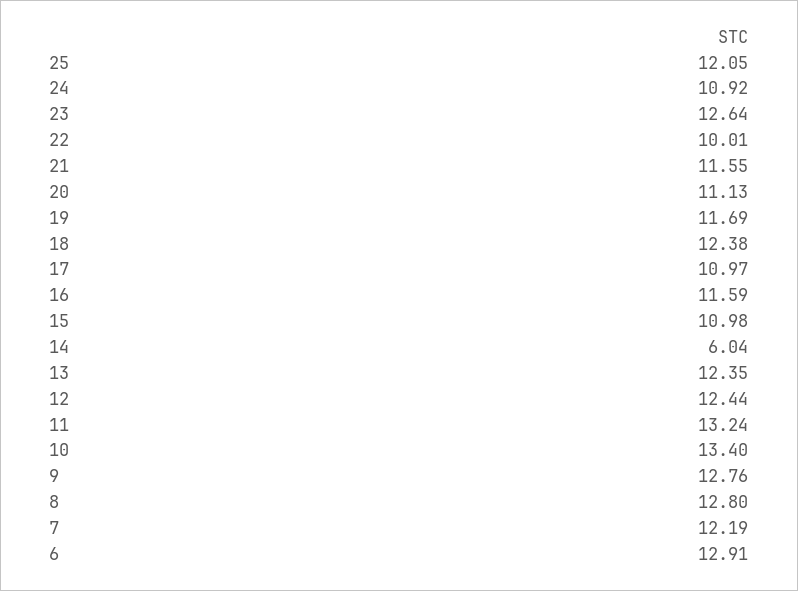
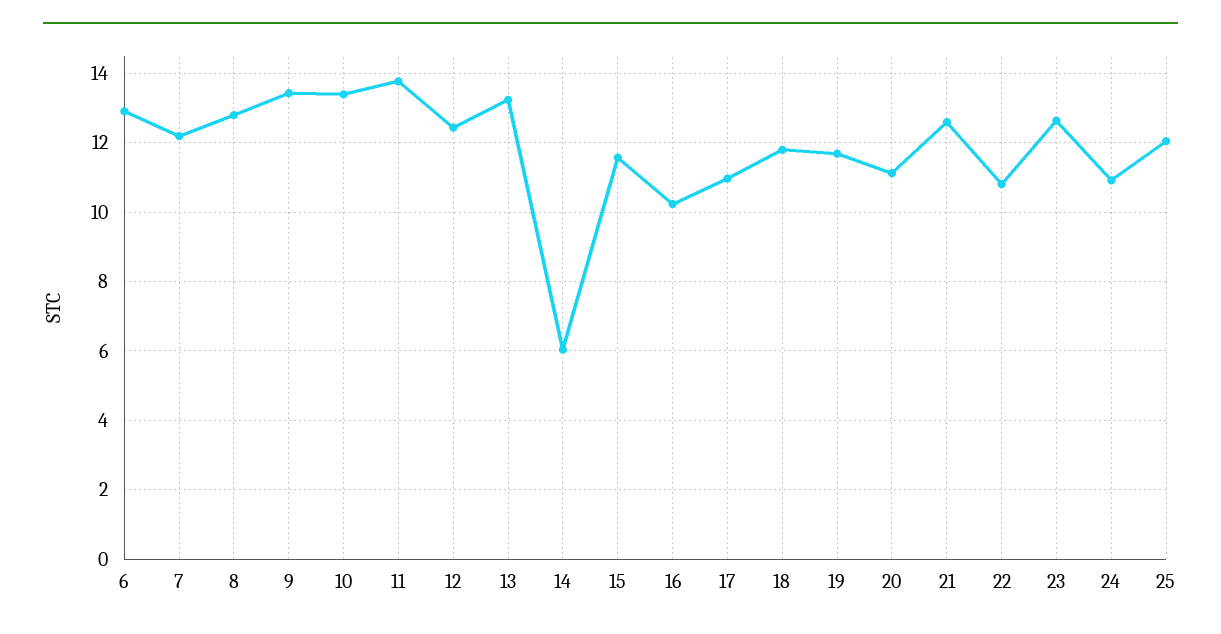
  {
    "25": 12.05,
    "24": 10.92,
    "23": 12.64,
-   "22": 10.01,
+   "22": 10.8,
-   "21": 11.55,
+   "21": 12.6,
    "20": 11.13,
    "19": 11.69,
-   "18": 12.38,
+   "18": 11.8,
    "17": 10.97,
-   "16": 11.59,
+   "16": 10.2,
-   "15": 10.98,
+   "15": 11.6,
    "14": 6.04,
-   "13": 12.35,
+   "13": 13.2,
    "12": 12.44,
-   "11": 13.24,
+   "11": 13.8,
    "10": 13.4,
-   "9": 12.76,
+   "9": 13.4,
    "8": 12.8,
    "7": 12.19,
    "6": 12.91
  }

